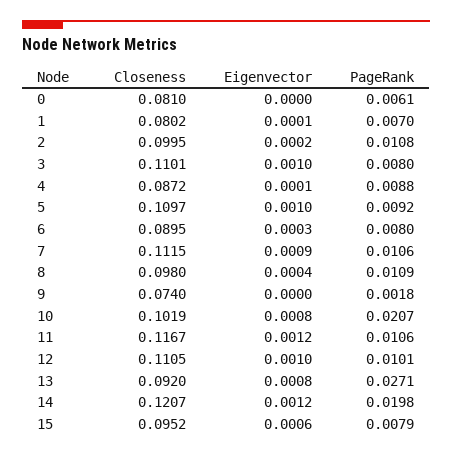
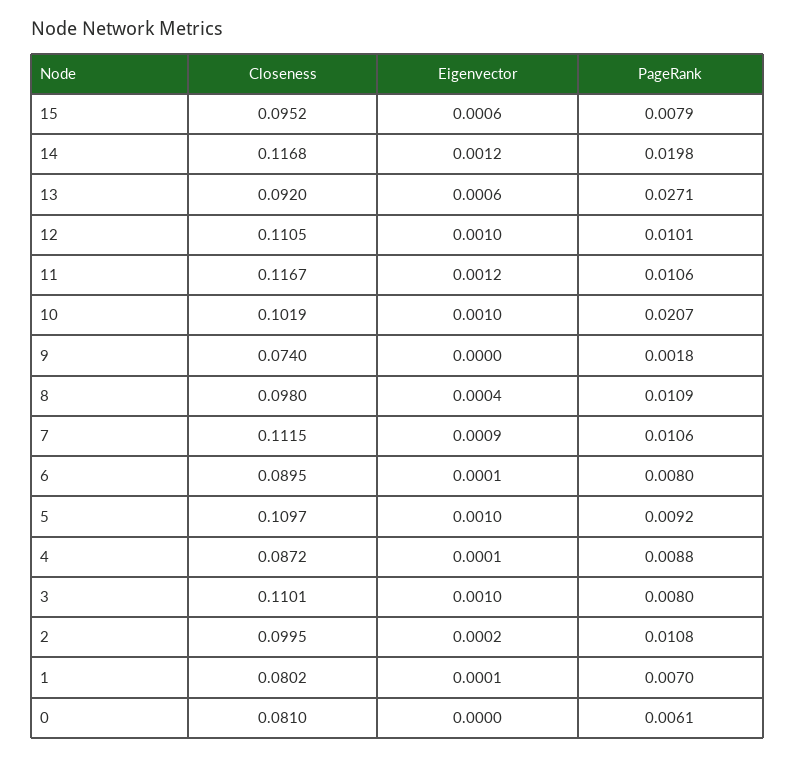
  {
    "Closeness": {
      "0": 0.081,
      "1": 0.0802,
      "2": 0.0995,
      "3": 0.1101,
      "4": 0.0872,
      "5": 0.1097,
      "6": 0.0895,
      "7": 0.1115,
      "8": 0.098,
      "9": 0.074,
      "10": 0.1019,
      "11": 0.1167,
      "12": 0.1105,
      "13": 0.092,
-     "14": 0.1207,
+     "14": 0.1168,
      "15": 0.0952
    },
    "Eigenvector": {
      "0": 0,
      "1": 0.0001,
      "2": 0.0002,
      "3": 0.001,
      "4": 0.0001,
      "5": 0.001,
-     "6": 0.0003,
+     "6": 0.0001,
      "7": 0.0009,
      "8": 0.0004,
      "9": 0,
-     "10": 0.0008,
+     "10": 0.001,
      "11": 0.0012,
      "12": 0.001,
-     "13": 0.0008,
+     "13": 0.0006,
      "14": 0.0012,
      "15": 0.0006
    },
    "PageRank": {
      "0": 0.0061,
      "1": 0.007,
      "2": 0.0108,
      "3": 0.008,
      "4": 0.0088,
      "5": 0.0092,
      "6": 0.008,
      "7": 0.0106,
      "8": 0.0109,
      "9": 0.0018,
      "10": 0.0207,
      "11": 0.0106,
      "12": 0.0101,
      "13": 0.0271,
      "14": 0.0198,
      "15": 0.0079
    }
  }

